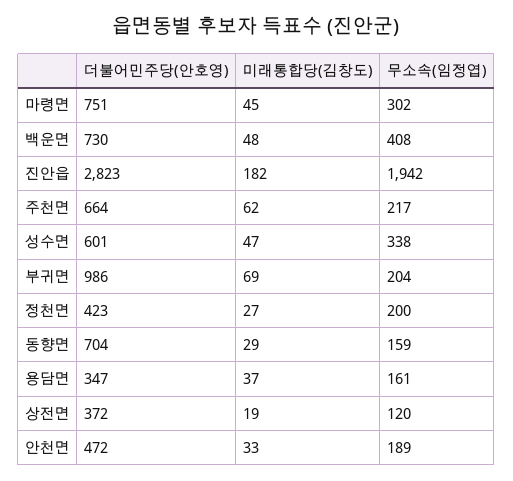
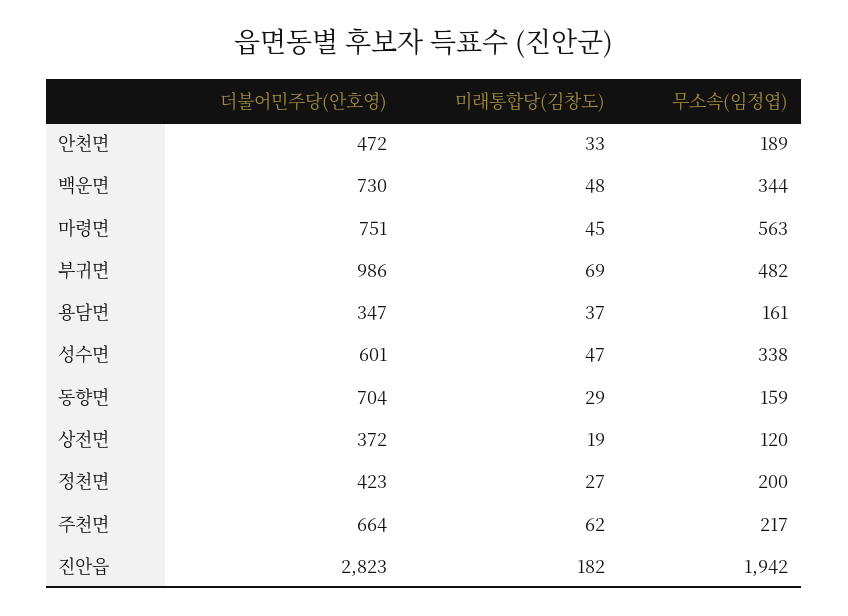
  {
    "더불어민주당(안호영)": {
      "마령면": 751,
      "백운면": 730,
      "진안읍": 2823,
      "주천면": 664,
      "성수면": 601,
      "부귀면": 986,
      "정천면": 423,
      "동향면": 704,
      "용담면": 347,
      "상전면": 372,
      "안천면": 472
    },
    "미래통합당(김창도)": {
      "마령면": 45,
      "백운면": 48,
      "진안읍": 182,
      "주천면": 62,
      "성수면": 47,
      "부귀면": 69,
      "정천면": 27,
      "동향면": 29,
      "용담면": 37,
      "상전면": 19,
      "안천면": 33
    },
    "무소속(임정엽)": {
-     "마령면": 302,
+     "마령면": 563,
-     "백운면": 408,
+     "백운면": 344,
      "진안읍": 1942,
      "주천면": 217,
      "성수면": 338,
-     "부귀면": 204,
+     "부귀면": 482,
      "정천면": 200,
      "동향면": 159,
      "용담면": 161,
      "상전면": 120,
      "안천면": 189
    }
  }

